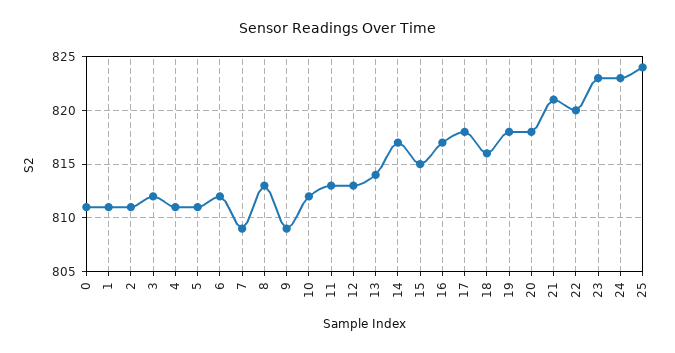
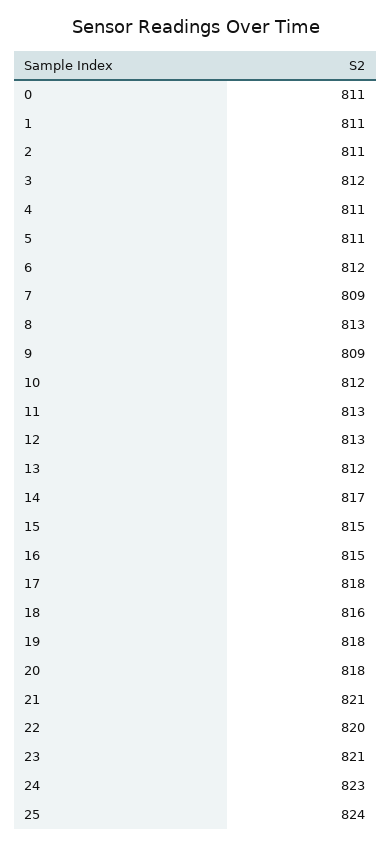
  {
    "0": 811,
    "1": 811,
    "2": 811,
    "3": 812,
    "4": 811,
    "5": 811,
    "6": 812,
    "7": 809,
    "8": 813,
    "9": 809,
    "10": 812,
    "11": 813,
    "12": 813,
-   "13": 814,
+   "13": 812,
    "14": 817,
    "15": 815,
-   "16": 817,
+   "16": 815,
    "17": 818,
    "18": 816,
    "19": 818,
    "20": 818,
    "21": 821,
    "22": 820,
-   "23": 823,
+   "23": 821,
    "24": 823,
    "25": 824
  }

